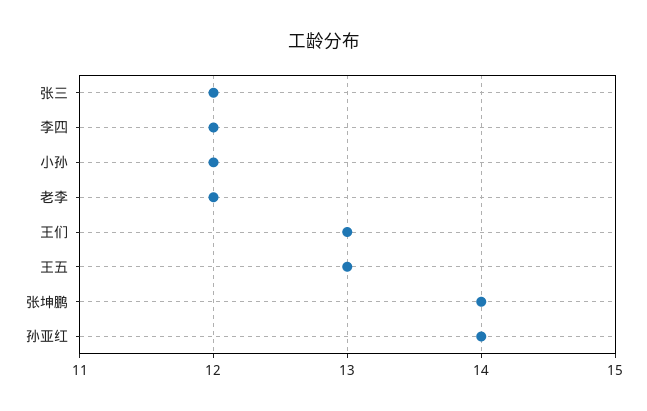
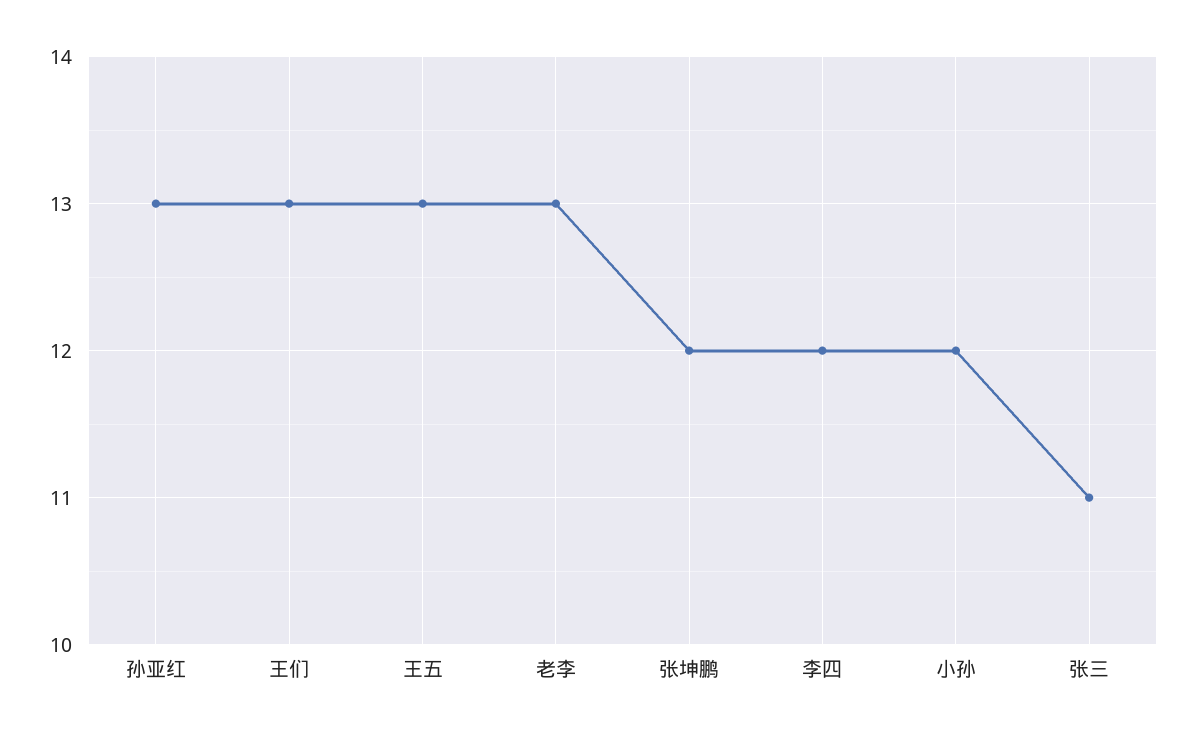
  {
-   "张三": 12,
+   "张三": 11,
    "李四": 12,
    "小孙": 12,
-   "老李": 12,
+   "老李": 13,
    "王们": 13,
    "王五": 13,
-   "张坤鹏": 14,
+   "张坤鹏": 12,
-   "孙亚红": 14
+   "孙亚红": 13
  }

